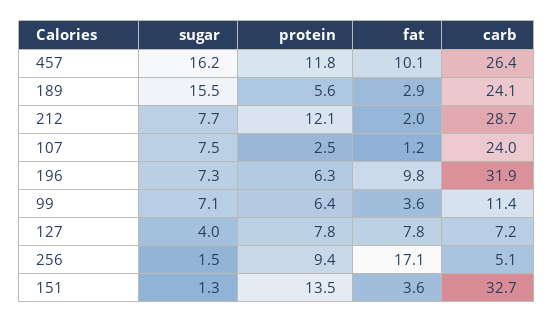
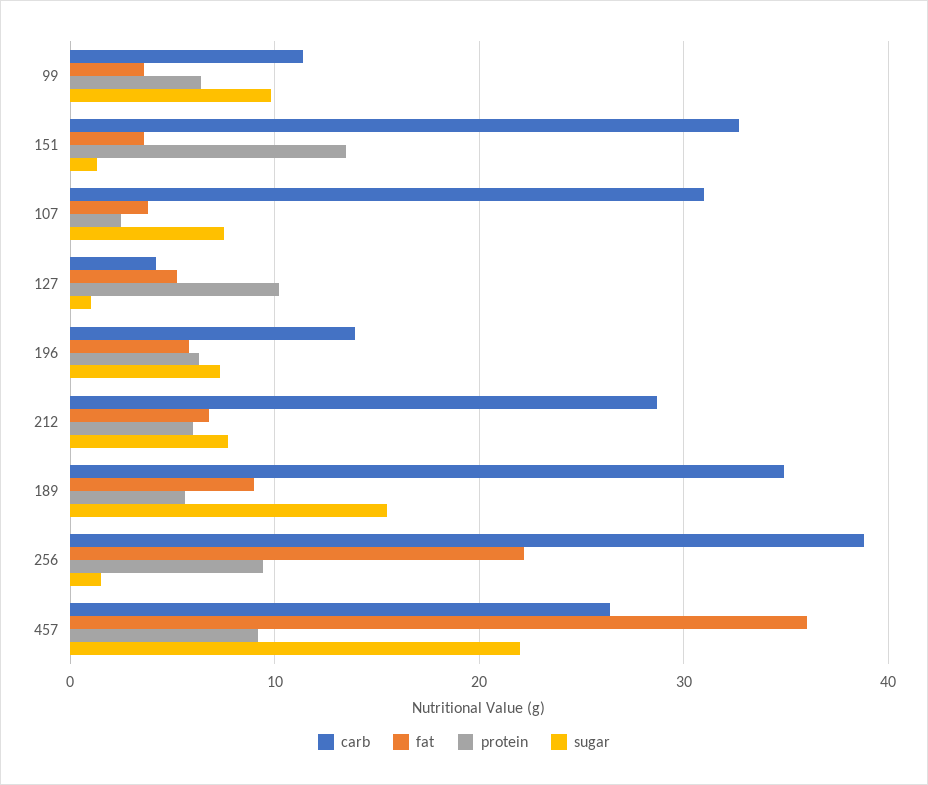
  {
    "sugar": {
-     "457": 16.2,
+     "457": 22,
      "189": 15.5,
      "212": 7.7,
      "107": 7.5,
      "196": 7.3,
-     "99": 7.1,
+     "99": 10,
-     "127": 4,
+     "127": 1,
      "256": 1.5,
      "151": 1.3
    },
    "protein": {
-     "457": 11.8,
+     "457": 9,
      "189": 5.6,
-     "212": 12.1,
+     "212": 6,
      "107": 2.5,
      "196": 6.3,
      "99": 6.4,
-     "127": 7.8,
+     "127": 10,
      "256": 9.4,
      "151": 13.5
    },
    "fat": {
-     "457": 10.1,
+     "457": 36,
-     "189": 2.9,
+     "189": 9,
-     "212": 2,
+     "212": 7,
-     "107": 1.2,
+     "107": 4,
-     "196": 9.8,
+     "196": 6,
      "99": 3.6,
-     "127": 7.8,
+     "127": 5,
-     "256": 17.1,
+     "256": 22,
      "151": 3.6
    },
    "carb": {
      "457": 26.4,
-     "189": 24.1,
+     "189": 35,
      "212": 28.7,
-     "107": 24,
+     "107": 31,
-     "196": 31.9,
+     "196": 14,
      "99": 11.4,
-     "127": 7.2,
+     "127": 4,
-     "256": 5.1,
+     "256": 39,
      "151": 32.7
    }
  }

